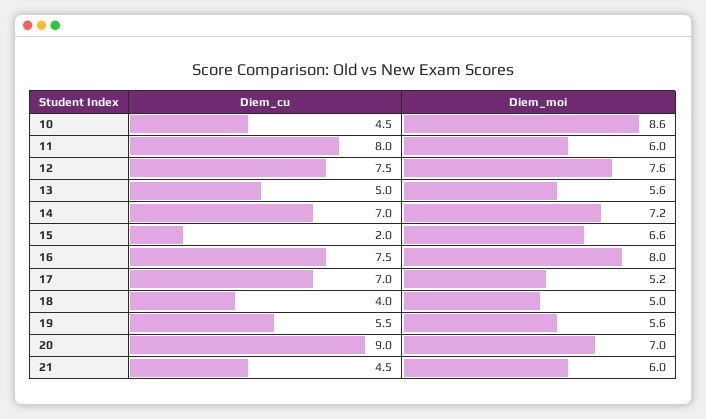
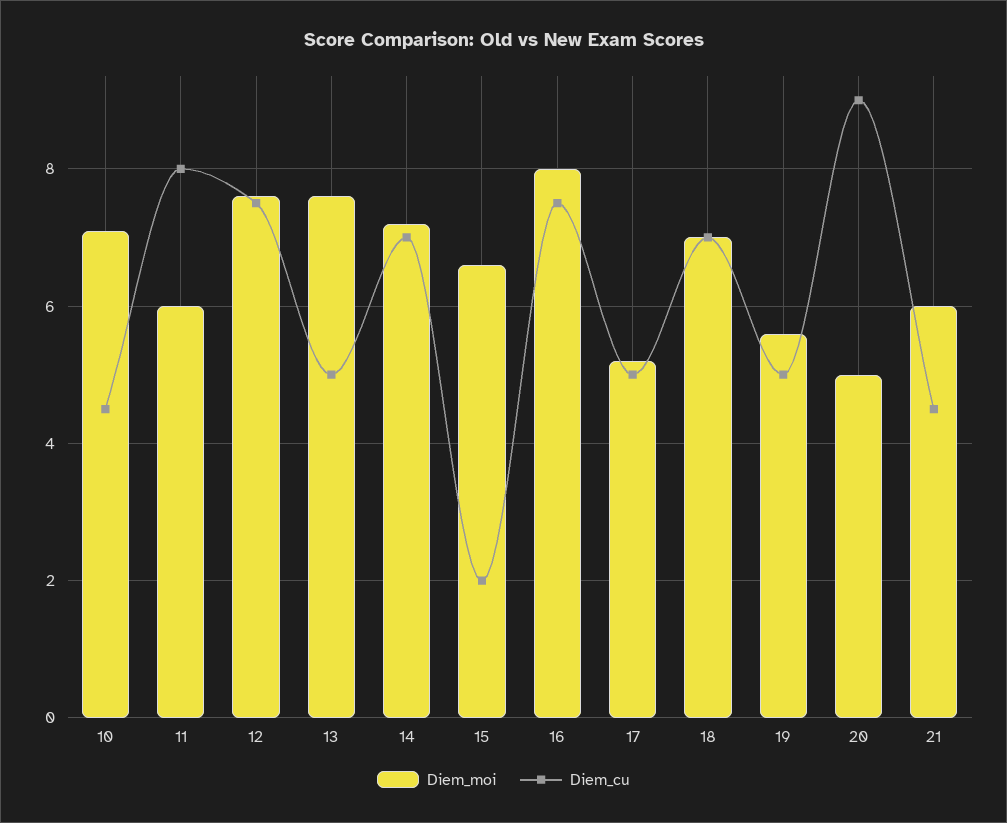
  {
    "Diem_cu": {
      "10": 4.5,
      "11": 8,
      "12": 7.5,
      "13": 5,
      "14": 7,
      "15": 2,
      "16": 7.5,
-     "17": 7,
+     "17": 5,
-     "18": 4,
+     "18": 7,
-     "19": 5.5,
+     "19": 5,
      "20": 9,
      "21": 4.5
    },
    "Diem_moi": {
-     "10": 8.6,
+     "10": 7,
      "11": 6,
      "12": 7.6,
-     "13": 5.6,
+     "13": 7.5,
      "14": 7.2,
      "15": 6.6,
      "16": 8,
      "17": 5.2,
-     "18": 5,
+     "18": 7,
      "19": 5.6,
-     "20": 7,
+     "20": 5,
      "21": 6
    }
  }

